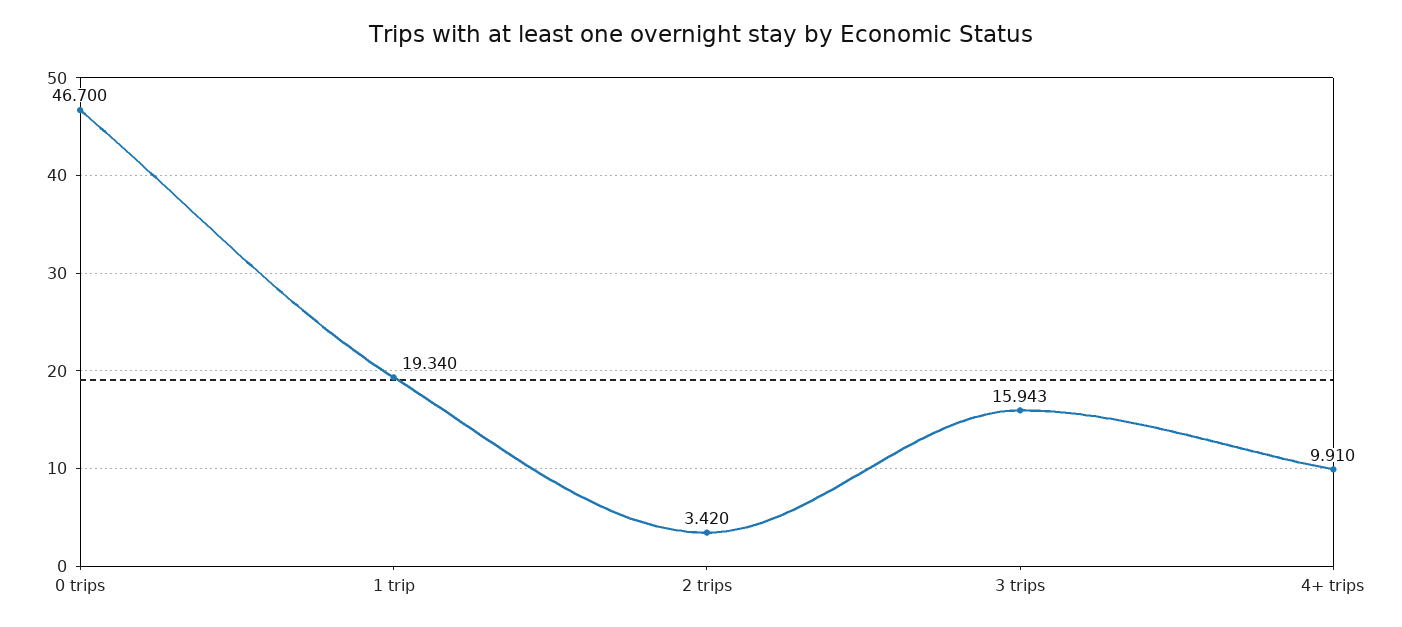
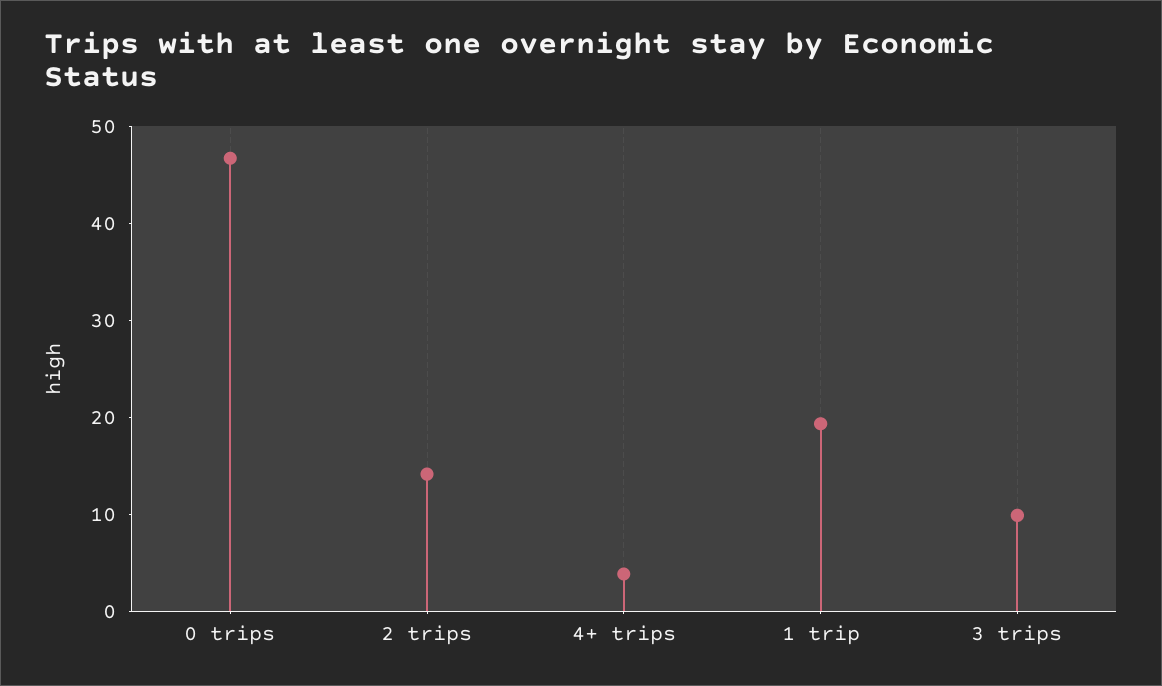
  {
    "0 trips": 46.7,
    "1 trip": 19.34,
-   "2 trips": 3.42,
+   "2 trips": 14,
-   "3 trips": 15.943,
+   "3 trips": 10,
-   "4+ trips": 9.91
+   "4+ trips": 4
  }

